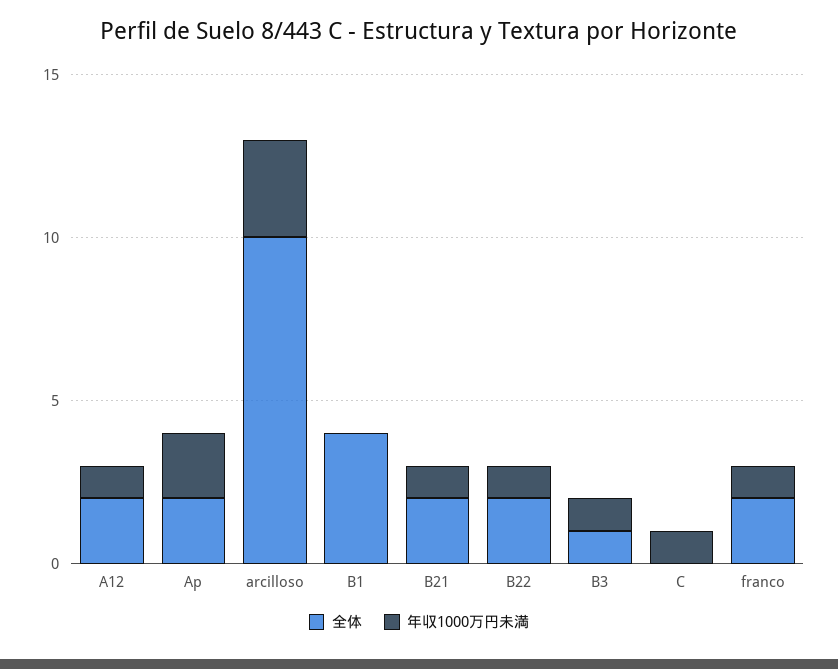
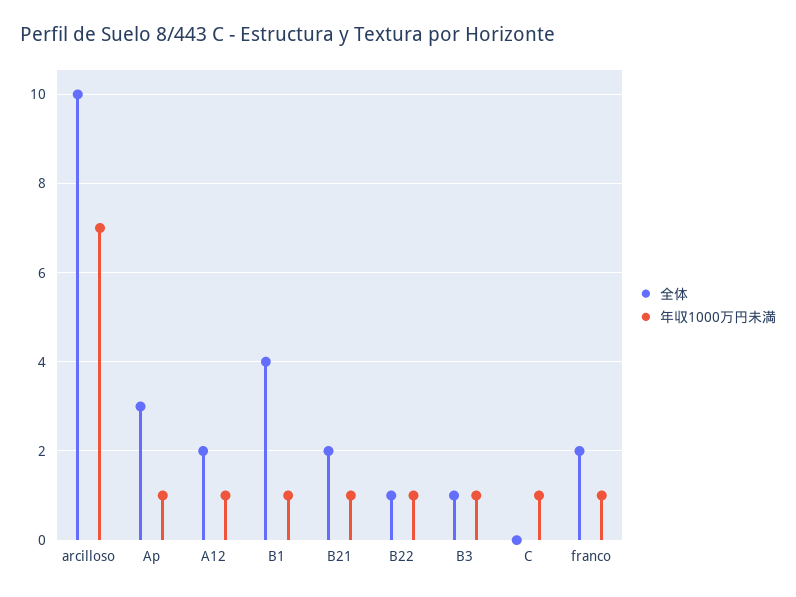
  {
    "全体": {
      "A12": 2,
-     "Ap": 2,
+     "Ap": 3,
      "arcilloso": 10,
      "B1": 4,
      "B21": 2,
-     "B22": 2,
+     "B22": 1,
      "B3": 1,
      "C": 0,
      "franco": 2
    },
    "年収1000万円未満": {
      "A12": 1,
-     "Ap": 2,
+     "Ap": 1,
-     "arcilloso": 3,
+     "arcilloso": 7,
-     "B1": 0,
+     "B1": 1,
      "B21": 1,
      "B22": 1,
      "B3": 1,
      "C": 1,
      "franco": 1
    }
  }

